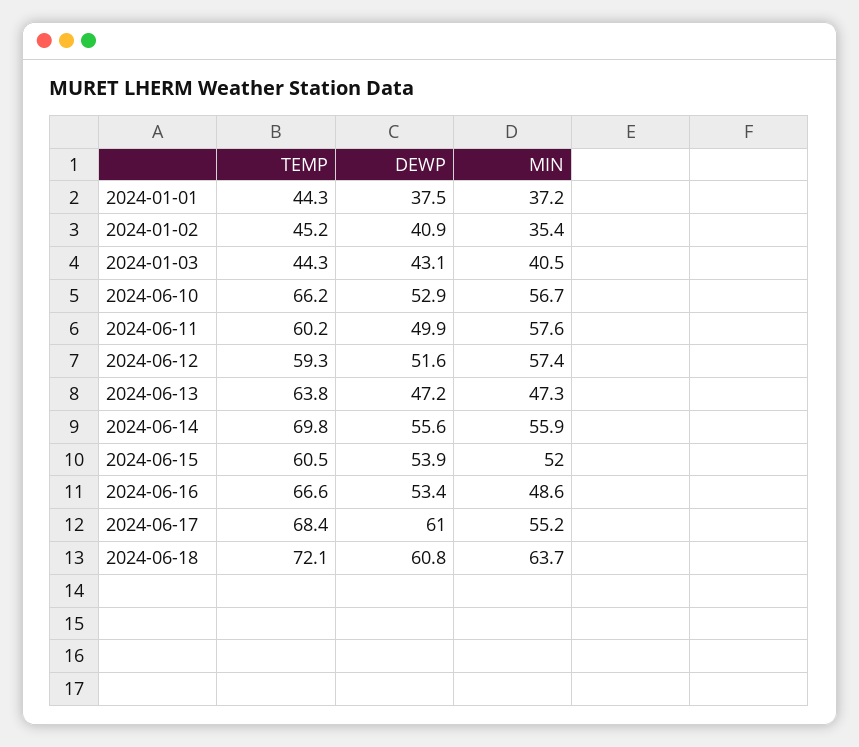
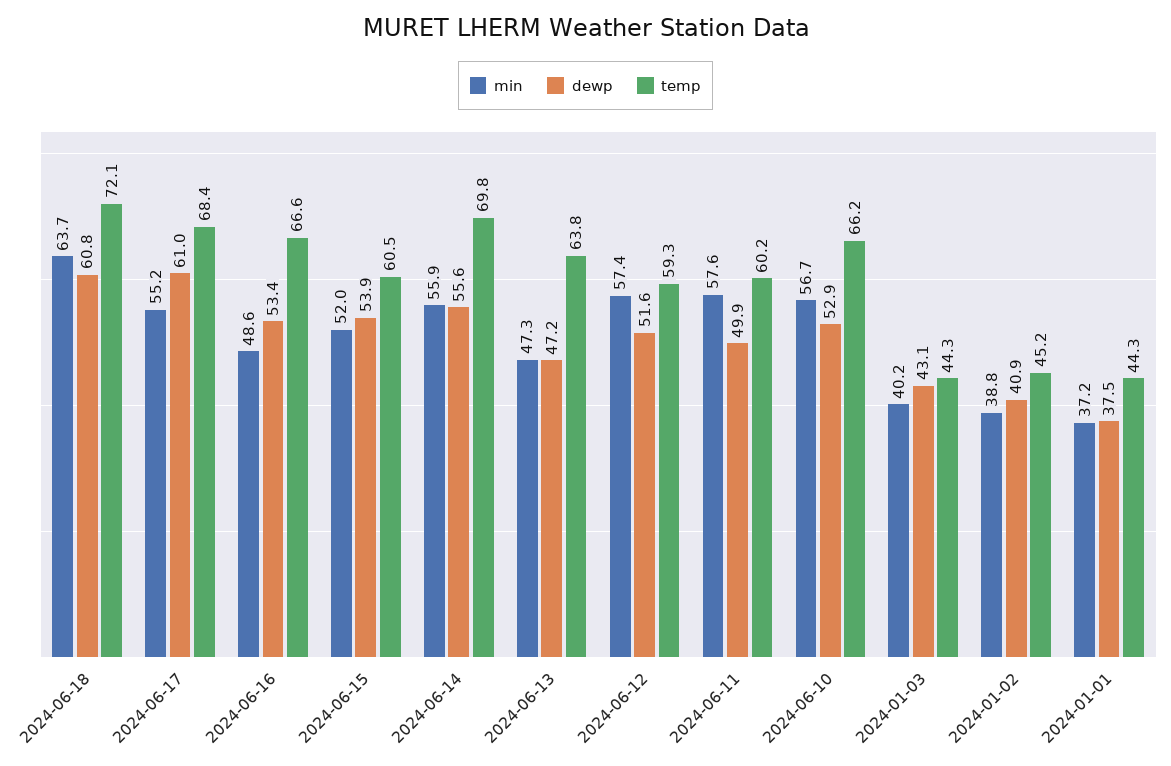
  {
    "TEMP": {
      "2024-01-01": 44.3,
      "2024-01-02": 45.2,
      "2024-01-03": 44.3,
      "2024-06-10": 66.2,
      "2024-06-11": 60.2,
      "2024-06-12": 59.3,
      "2024-06-13": 63.8,
      "2024-06-14": 69.8,
      "2024-06-15": 60.5,
      "2024-06-16": 66.6,
      "2024-06-17": 68.4,
      "2024-06-18": 72.1
    },
    "DEWP": {
      "2024-01-01": 37.5,
      "2024-01-02": 40.9,
      "2024-01-03": 43.1,
      "2024-06-10": 52.9,
      "2024-06-11": 49.9,
      "2024-06-12": 51.6,
      "2024-06-13": 47.2,
      "2024-06-14": 55.6,
      "2024-06-15": 53.9,
      "2024-06-16": 53.4,
      "2024-06-17": 61,
      "2024-06-18": 60.8
    },
    "MIN": {
      "2024-01-01": 37.2,
-     "2024-01-02": 35.4,
+     "2024-01-02": 38.8,
-     "2024-01-03": 40.5,
+     "2024-01-03": 40.2,
      "2024-06-10": 56.7,
      "2024-06-11": 57.6,
      "2024-06-12": 57.4,
      "2024-06-13": 47.3,
      "2024-06-14": 55.9,
      "2024-06-15": 52,
      "2024-06-16": 48.6,
      "2024-06-17": 55.2,
      "2024-06-18": 63.7
    }
  }

